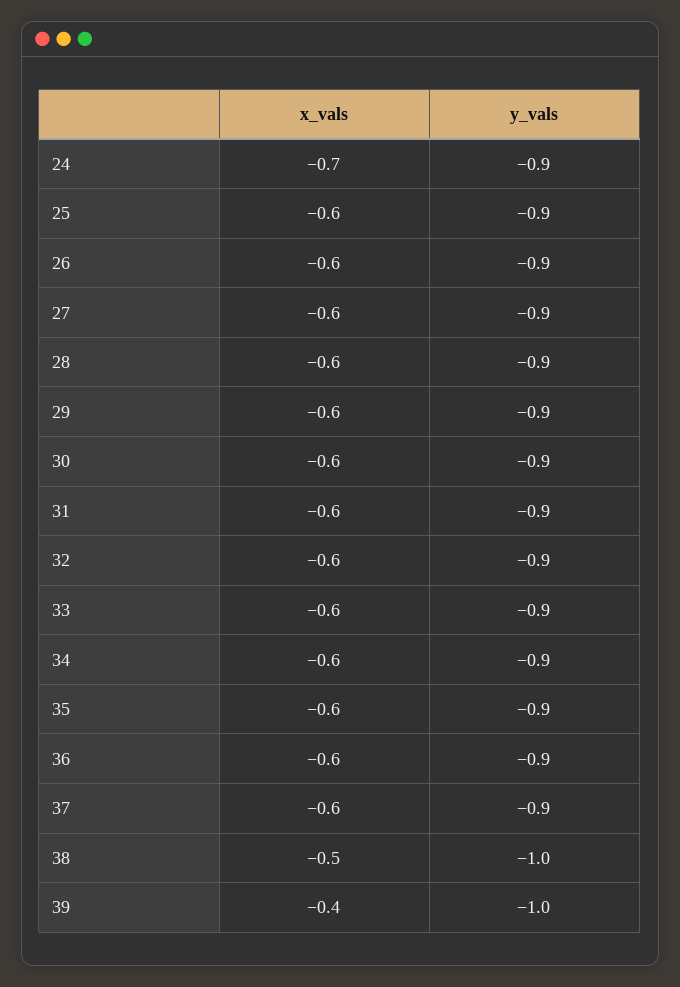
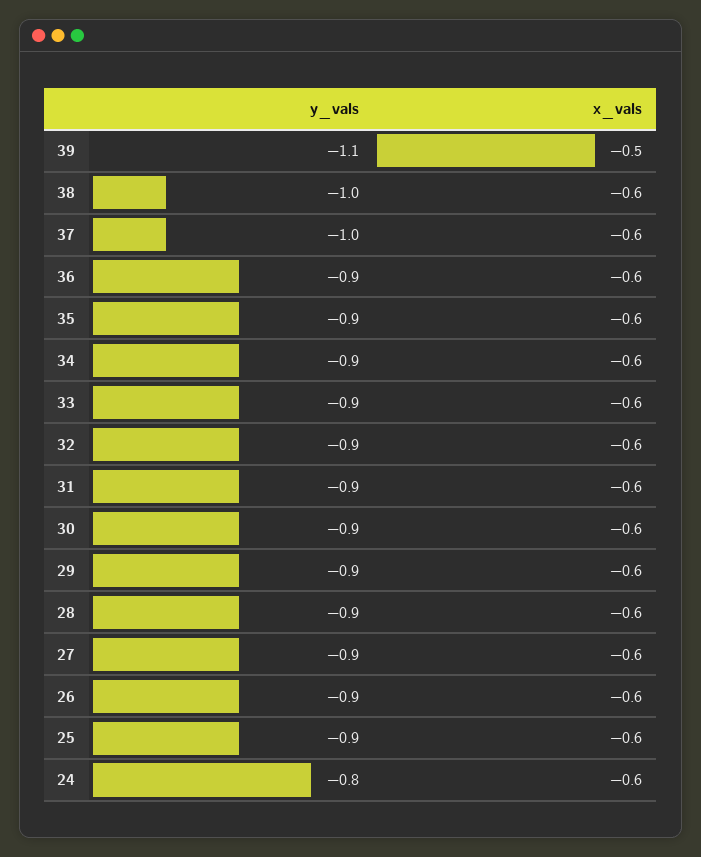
  {
    "x_vals": {
-     "24": -0.7,
+     "24": -0.6,
      "25": -0.6,
      "26": -0.6,
      "27": -0.6,
      "28": -0.6,
      "29": -0.6,
      "30": -0.6,
      "31": -0.6,
      "32": -0.6,
      "33": -0.6,
      "34": -0.6,
      "35": -0.6,
      "36": -0.6,
      "37": -0.6,
-     "38": -0.5,
+     "38": -0.6,
-     "39": -0.4
+     "39": -0.5
    },
    "y_vals": {
-     "24": -0.9,
+     "24": -0.8,
      "25": -0.9,
      "26": -0.9,
      "27": -0.9,
      "28": -0.9,
      "29": -0.9,
      "30": -0.9,
      "31": -0.9,
      "32": -0.9,
      "33": -0.9,
      "34": -0.9,
      "35": -0.9,
      "36": -0.9,
-     "37": -0.9,
+     "37": -1,
      "38": -1,
-     "39": -1
+     "39": -1.1
    }
  }

